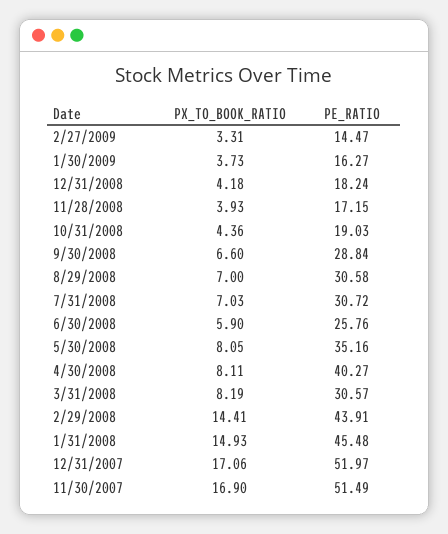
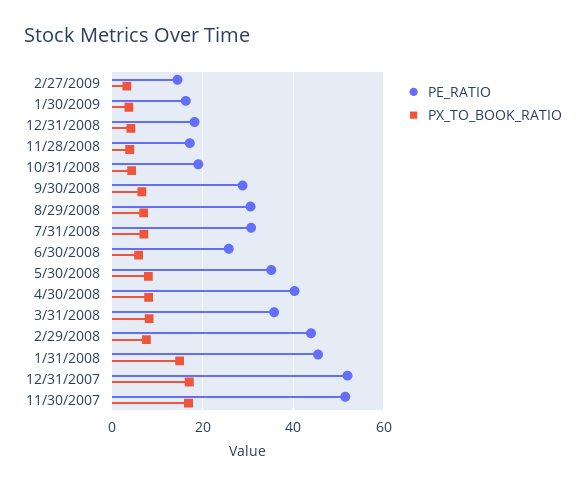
  {
    "PX_TO_BOOK_RATIO": {
      "2/27/2009": 3.31,
      "1/30/2009": 3.73,
      "12/31/2008": 4.18,
      "11/28/2008": 3.93,
      "10/31/2008": 4.36,
      "9/30/2008": 6.6,
      "8/29/2008": 7,
      "7/31/2008": 7.03,
      "6/30/2008": 5.9,
      "5/30/2008": 8.05,
      "4/30/2008": 8.11,
      "3/31/2008": 8.19,
-     "2/29/2008": 14.41,
+     "2/29/2008": 8,
      "1/31/2008": 14.93,
      "12/31/2007": 17.06,
      "11/30/2007": 16.9
    },
    "PE_RATIO": {
      "2/27/2009": 14.47,
      "1/30/2009": 16.27,
      "12/31/2008": 18.24,
      "11/28/2008": 17.15,
      "10/31/2008": 19.03,
      "9/30/2008": 28.84,
      "8/29/2008": 30.58,
      "7/31/2008": 30.72,
      "6/30/2008": 25.76,
      "5/30/2008": 35.16,
      "4/30/2008": 40.27,
-     "3/31/2008": 30.57,
+     "3/31/2008": 36,
      "2/29/2008": 43.91,
      "1/31/2008": 45.48,
      "12/31/2007": 51.97,
      "11/30/2007": 51.49
    }
  }

